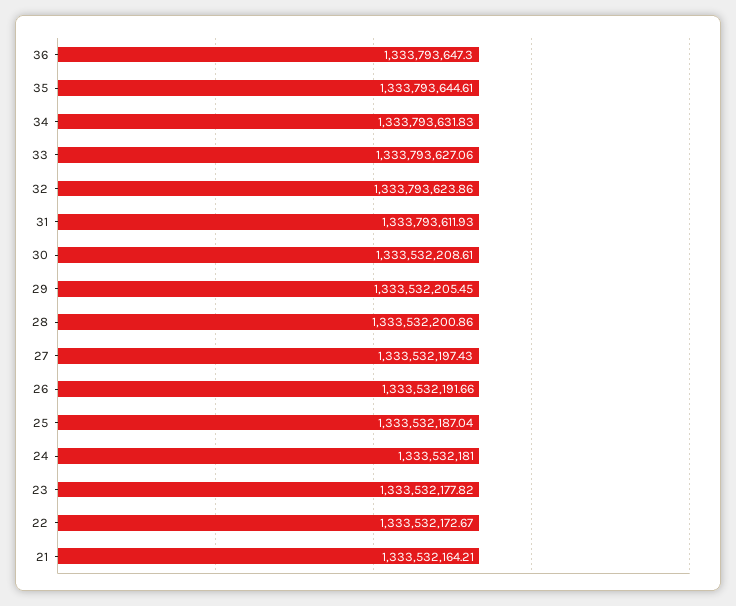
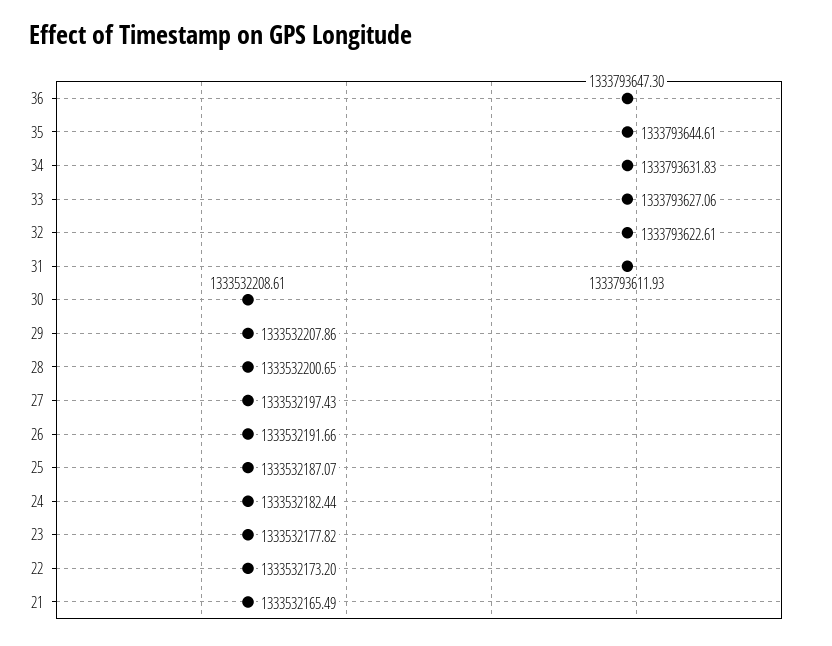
  {
    "36": 1333793647.3,
    "35": 1333793644.61,
    "34": 1333793631.83,
    "33": 1333793627.06,
-   "32": 1333793623.86,
+   "32": 1333793622.61,
    "31": 1333793611.93,
    "30": 1333532208.61,
-   "29": 1333532205.45,
+   "29": 1333532207.86,
-   "28": 1333532200.86,
+   "28": 1333532200.65,
    "27": 1333532197.43,
    "26": 1333532191.66,
-   "25": 1333532187.04,
+   "25": 1333532187.07,
-   "24": 1333532181,
+   "24": 1333532182.44,
    "23": 1333532177.82,
-   "22": 1333532172.67,
+   "22": 1333532173.2,
-   "21": 1333532164.21
+   "21": 1333532165.49
  }

